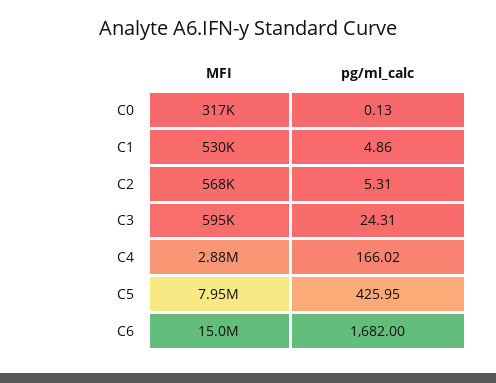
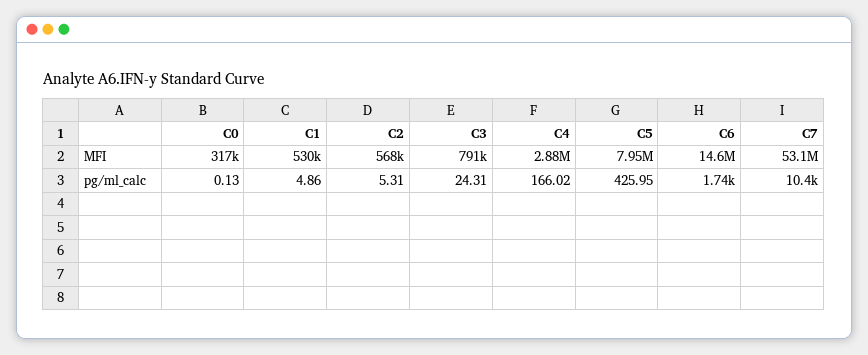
  {
    "MFI": {
      "C0": 317000,
      "C1": 530000,
      "C2": 568000,
-     "C3": 595000,
+     "C3": 791000,
      "C4": 2880000,
      "C5": 7950000,
-     "C6": 15000000
+     "C6": 14600000,
+     "C7": 53100000
    },
    "pg/ml_calc": {
      "C0": 0.13,
      "C1": 4.86,
      "C2": 5.31,
      "C3": 24.31,
      "C4": 166.02,
      "C5": 425.95,
-     "C6": 1682
+     "C6": 1740,
+     "C7": 10400
    }
  }

